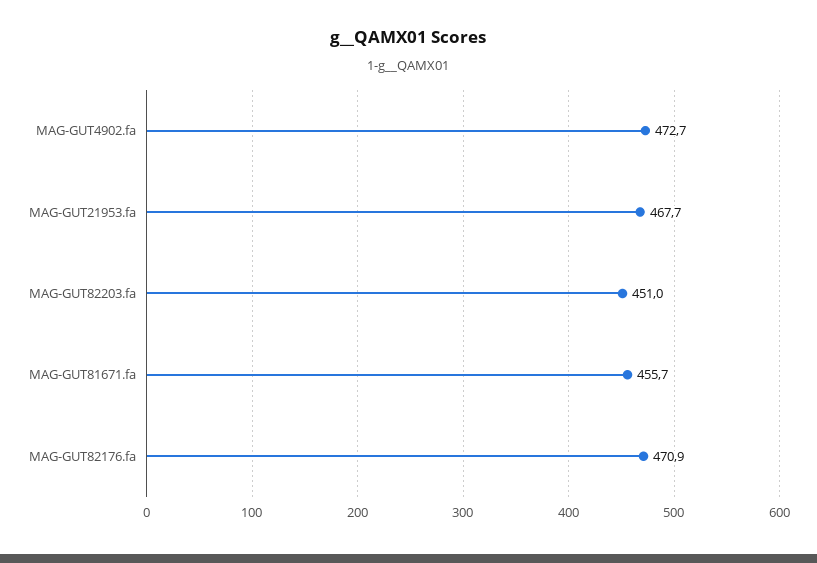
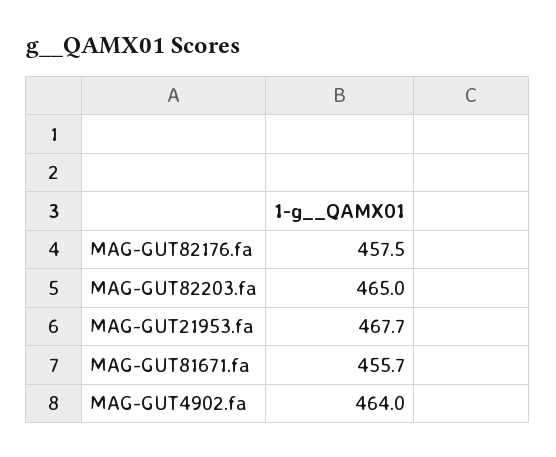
  {
-   "MAG-GUT4902.fa": 472.7,
+   "MAG-GUT4902.fa": 464,
    "MAG-GUT21953.fa": 467.7,
-   "MAG-GUT82203.fa": 451,
+   "MAG-GUT82203.fa": 465,
    "MAG-GUT81671.fa": 455.7,
-   "MAG-GUT82176.fa": 470.9
+   "MAG-GUT82176.fa": 457.5
  }

